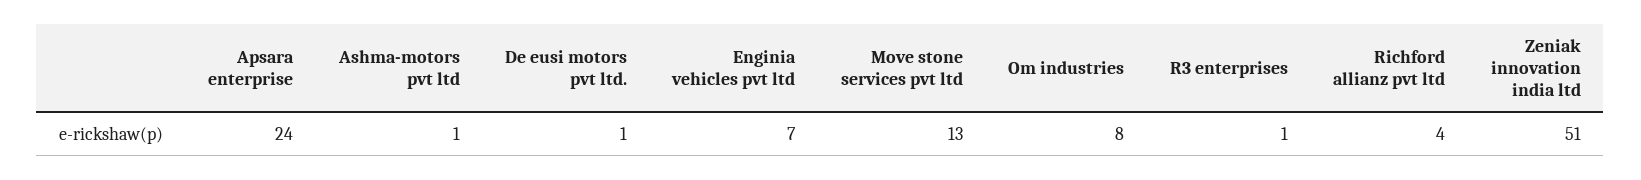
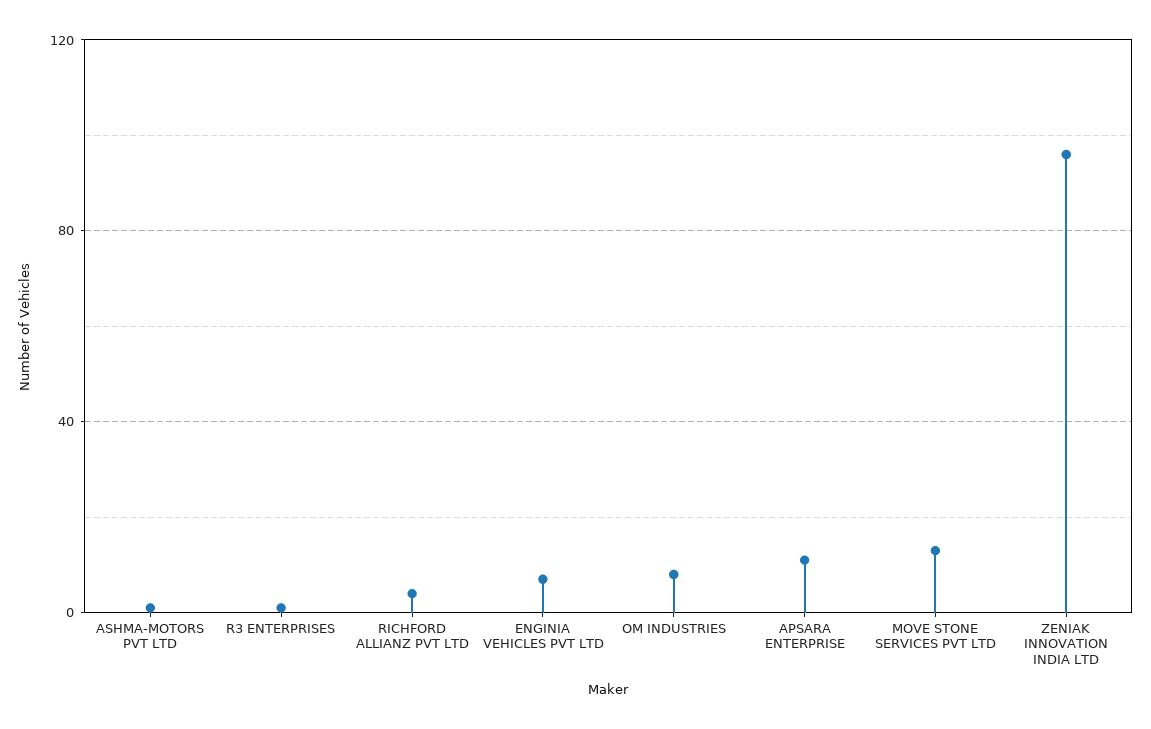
  {
-   "Apsara enterprise": 24,
+   "Apsara enterprise": 10,
    "Ashma-motors pvt ltd": 1,
-   "De eusi motors pvt ltd.": 1,
    "Enginia vehicles pvt ltd": 7,
    "Move stone services pvt ltd": 13,
    "Om industries": 8,
    "R3 enterprises": 1,
    "Richford allianz pvt ltd": 4,
-   "Zeniak innovation india ltd": 51
+   "Zeniak innovation india ltd": 95
  }

